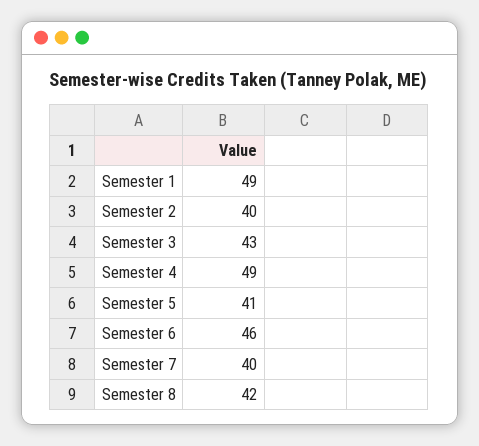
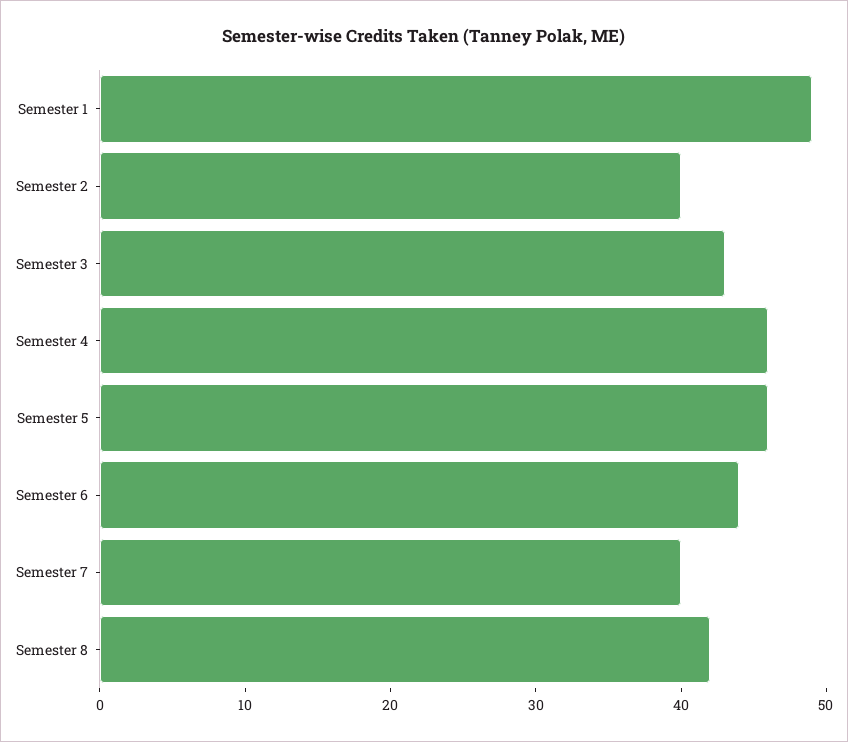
  {
    "Semester 1": 49,
    "Semester 2": 40,
    "Semester 3": 43,
-   "Semester 4": 49,
+   "Semester 4": 46,
-   "Semester 5": 41,
+   "Semester 5": 46,
-   "Semester 6": 46,
+   "Semester 6": 44,
    "Semester 7": 40,
    "Semester 8": 42
  }

